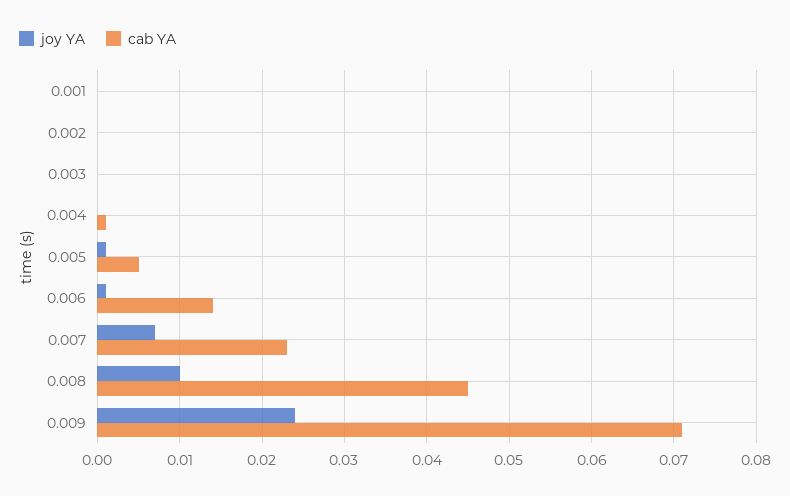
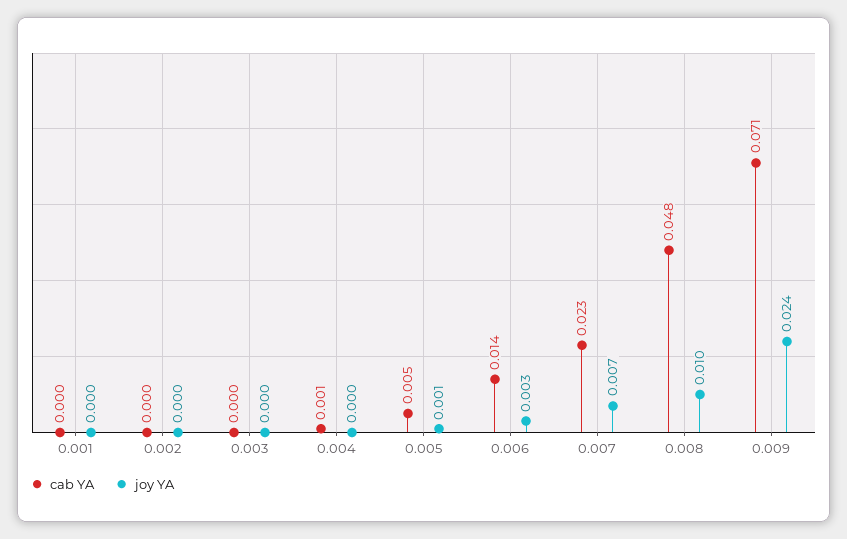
  {
    "joy YA": {
      "0.001": 0,
      "0.002": 0,
      "0.003": 0,
      "0.004": 0,
      "0.005": 0.001,
-     "0.006": 0.001,
+     "0.006": 0.003,
      "0.007": 0.007,
      "0.008": 0.01,
      "0.009": 0.024
    },
    "cab YA": {
      "0.001": 0,
      "0.002": 0,
      "0.003": 0,
      "0.004": 0.001,
      "0.005": 0.005,
      "0.006": 0.014,
      "0.007": 0.023,
-     "0.008": 0.045,
+     "0.008": 0.048,
      "0.009": 0.071
    }
  }

